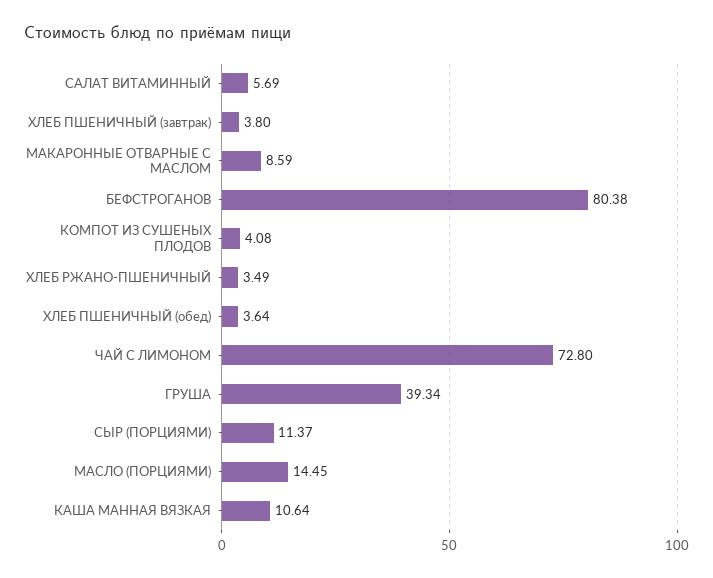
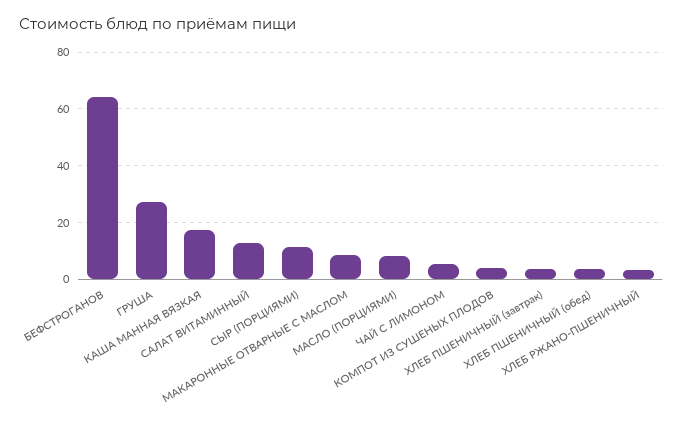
  {
-   "САЛАТ ВИТАМИННЫЙ": 5.69,
+   "САЛАТ ВИТАМИННЫЙ": 12.5,
    "ХЛЕБ ПШЕНИЧНЫЙ (завтрак)": 3.8,
    "МАКАРОННЫЕ ОТВАРНЫЕ С МАСЛОМ": 8.59,
-   "БЕФСТРОГАНОВ": 80.38,
+   "БЕФСТРОГАНОВ": 65,
    "КОМПОТ ИЗ СУШЕНЫХ ПЛОДОВ": 4.08,
    "ХЛЕБ РЖАНО-ПШЕНИЧНЫЙ": 3.49,
    "ХЛЕБ ПШЕНИЧНЫЙ (обед)": 3.64,
-   "ЧАЙ С ЛИМОНОМ": 72.8,
+   "ЧАЙ С ЛИМОНОМ": 5,
-   "ГРУША": 39.34,
+   "ГРУША": 27.5,
    "СЫР (ПОРЦИЯМИ)": 11.37,
-   "МАСЛО (ПОРЦИЯМИ)": 14.45,
+   "МАСЛО (ПОРЦИЯМИ)": 7.5,
-   "КАША МАННАЯ ВЯЗКАЯ": 10.64
+   "КАША МАННАЯ ВЯЗКАЯ": 17.5
  }

